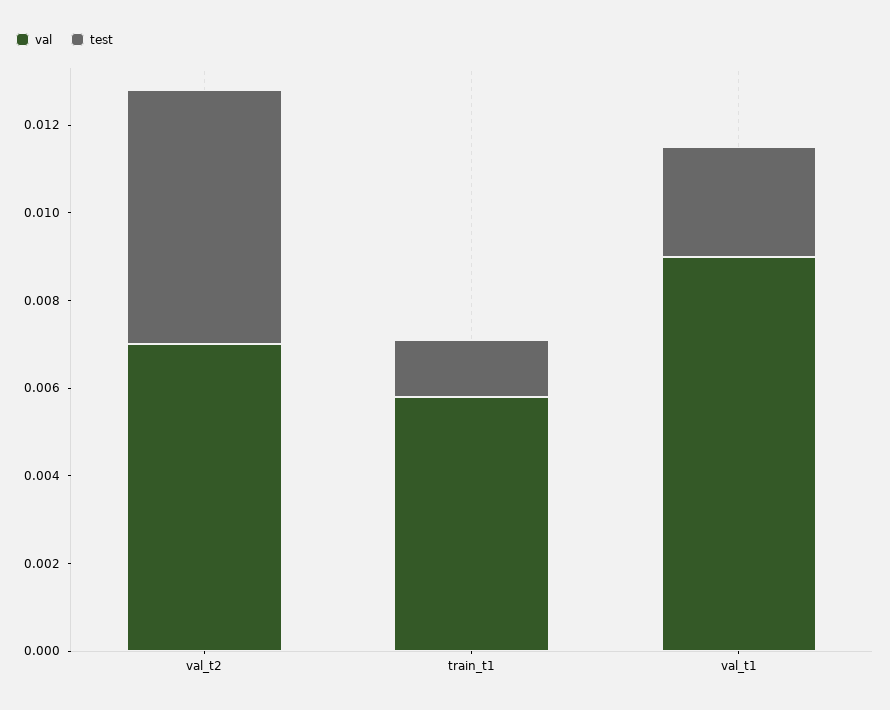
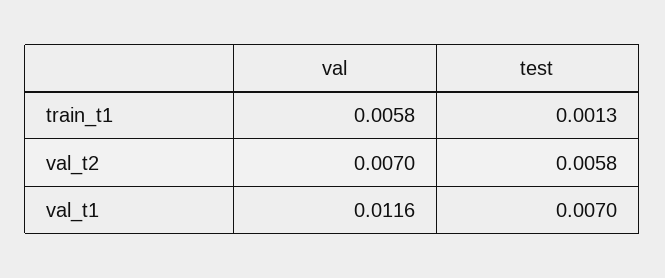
  {
    "val": {
      "val_t2": 0.007,
      "train_t1": 0.0058,
-     "val_t1": 0.009
+     "val_t1": 0.0116
    },
    "test": {
      "val_t2": 0.0058,
      "train_t1": 0.0013,
-     "val_t1": 0.0025
+     "val_t1": 0.007
    }
  }

